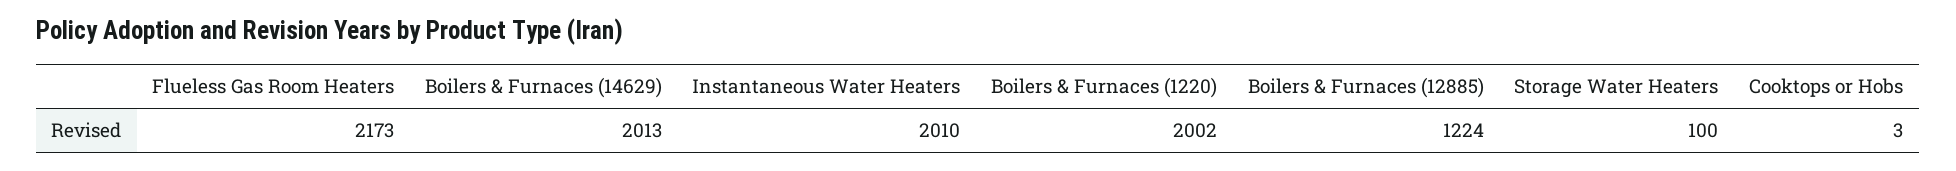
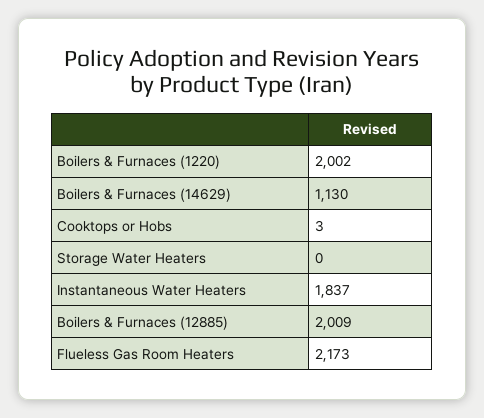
  {
    "Flueless Gas Room Heaters": 2173,
-   "Boilers & Furnaces (14629)": 2013,
+   "Boilers & Furnaces (14629)": 1130,
-   "Instantaneous Water Heaters": 2010,
+   "Instantaneous Water Heaters": 1837,
    "Boilers & Furnaces (1220)": 2002,
-   "Boilers & Furnaces (12885)": 1224,
+   "Boilers & Furnaces (12885)": 2009,
-   "Storage Water Heaters": 100,
+   "Storage Water Heaters": 0,
    "Cooktops or Hobs": 3
  }

